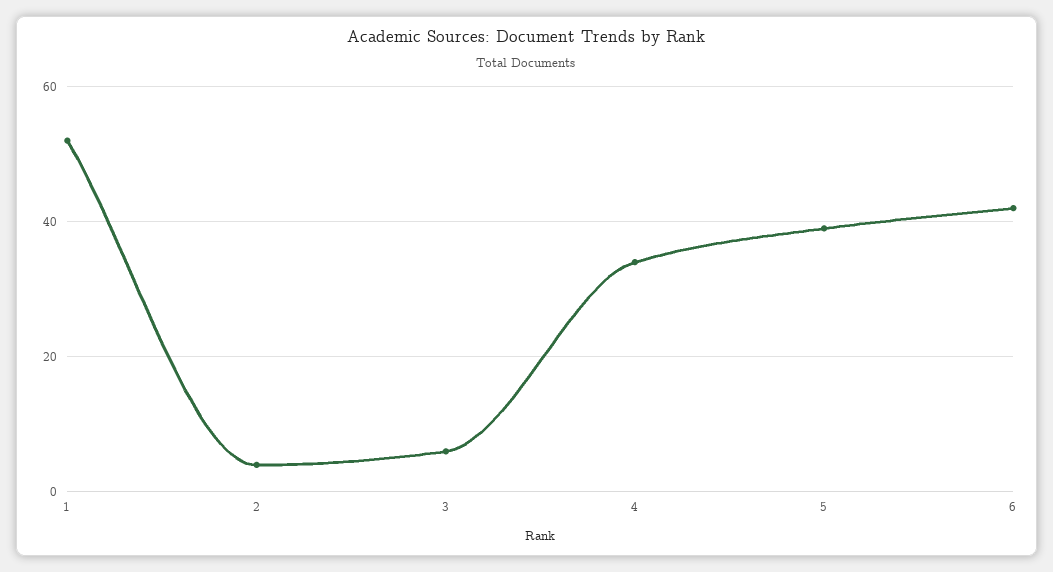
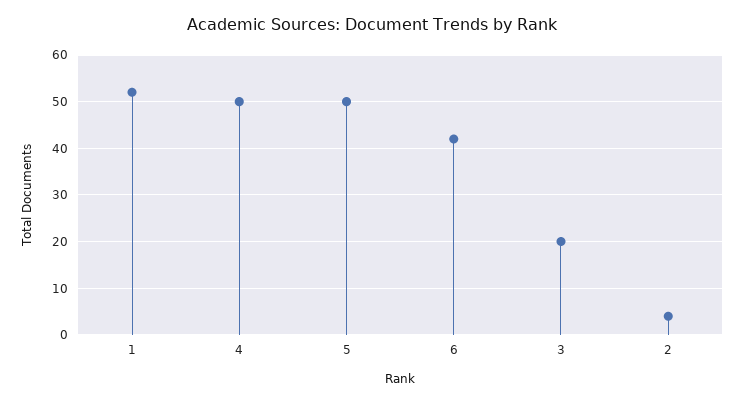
  {
    "1": 50,
    "2": 5,
-   "3": 5,
+   "3": 20,
-   "4": 35,
+   "4": 50,
-   "5": 40,
+   "5": 50,
    "6": 40
  }

